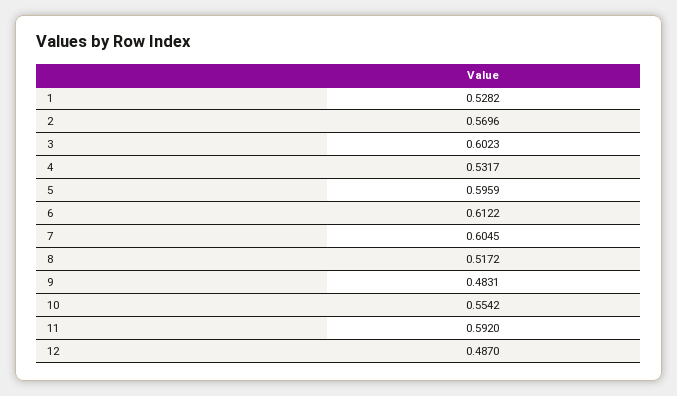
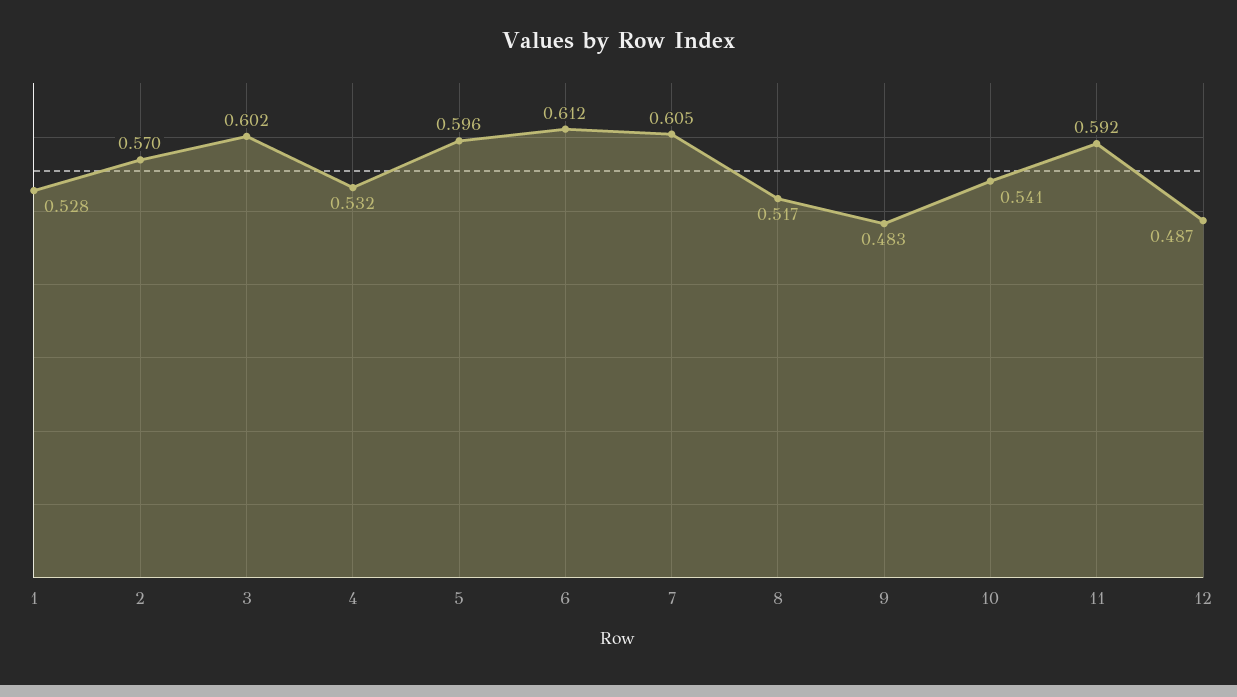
  {
    "1": 0.5282,
    "2": 0.5696,
    "3": 0.6023,
    "4": 0.5317,
    "5": 0.5959,
    "6": 0.6122,
    "7": 0.6045,
    "8": 0.5172,
    "9": 0.4831,
-   "10": 0.5542,
+   "10": 0.541,
    "11": 0.592,
    "12": 0.487
  }

